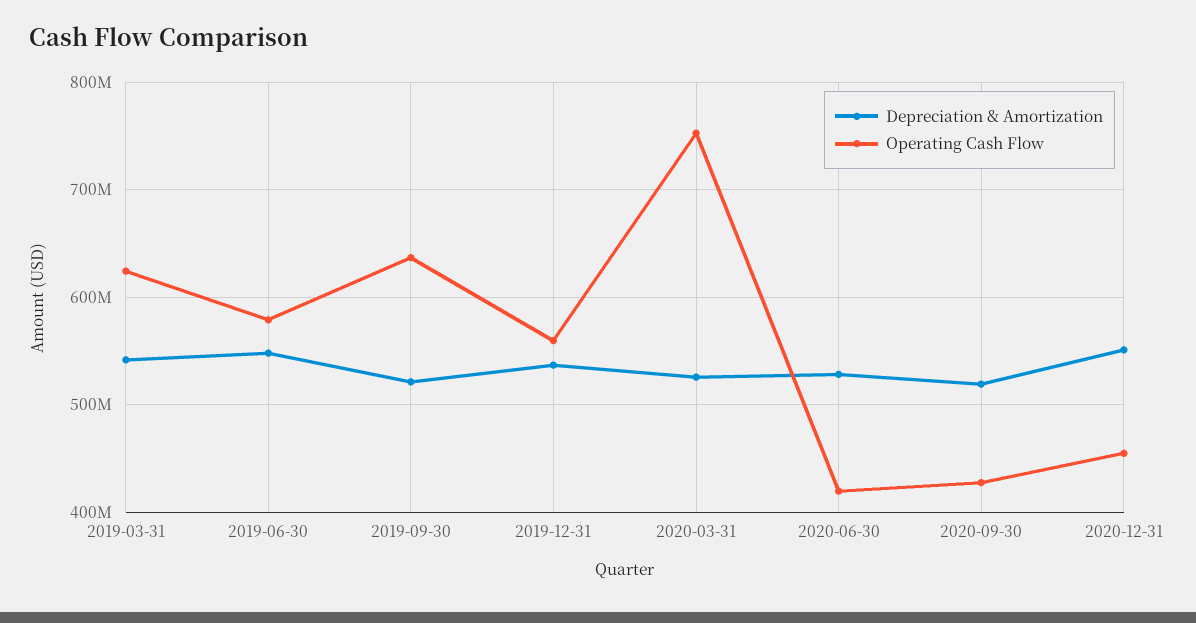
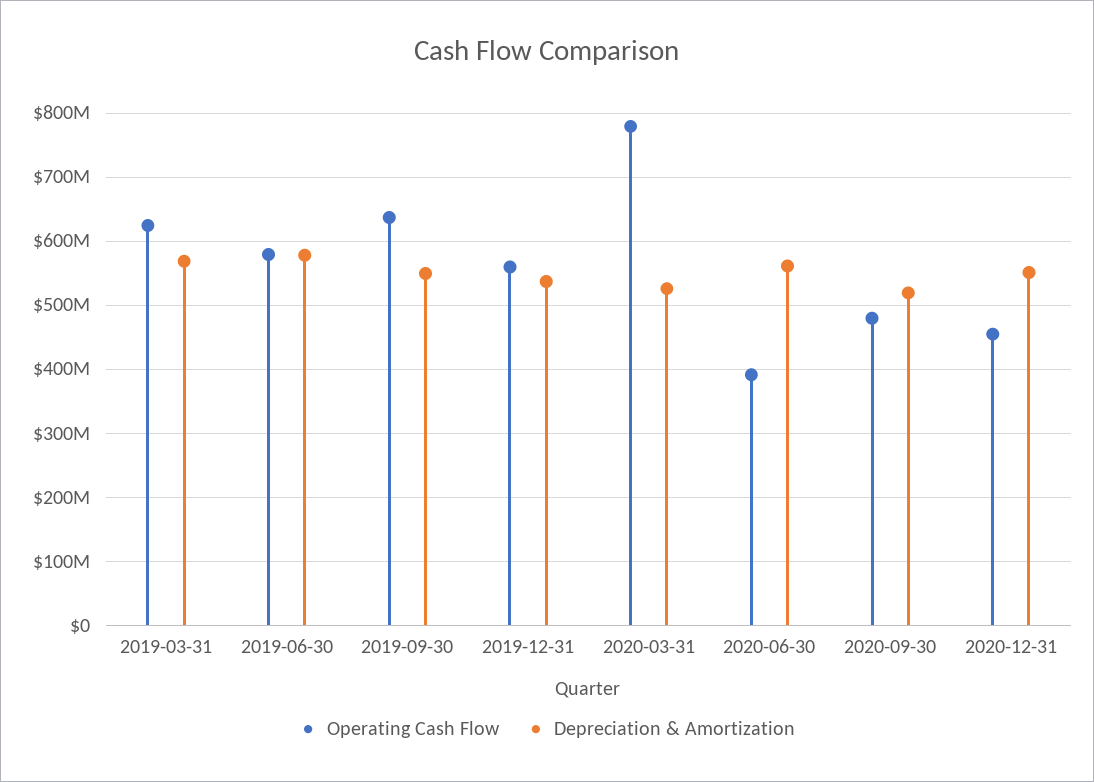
  {
    "Depreciation & Amortization": {
-     "2019-03-31": 540000000,
+     "2019-03-31": 570000000,
-     "2019-06-30": 550000000,
+     "2019-06-30": 580000000,
-     "2019-09-30": 520000000,
+     "2019-09-30": 550000000,
      "2019-12-31": 540000000,
      "2020-03-31": 530000000,
-     "2020-06-30": 530000000,
+     "2020-06-30": 560000000,
      "2020-09-30": 520000000,
      "2020-12-31": 550000000
    },
    "Operating Cash Flow": {
      "2019-03-31": 620000000,
      "2019-06-30": 580000000,
      "2019-09-30": 640000000,
      "2019-12-31": 560000000,
-     "2020-03-31": 750000000,
+     "2020-03-31": 780000000,
-     "2020-06-30": 420000000,
+     "2020-06-30": 390000000,
-     "2020-09-30": 430000000,
+     "2020-09-30": 480000000,
      "2020-12-31": 450000000
    }
  }

